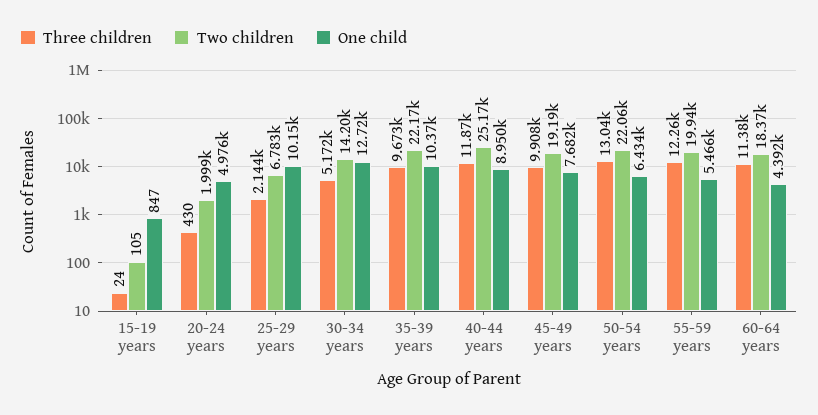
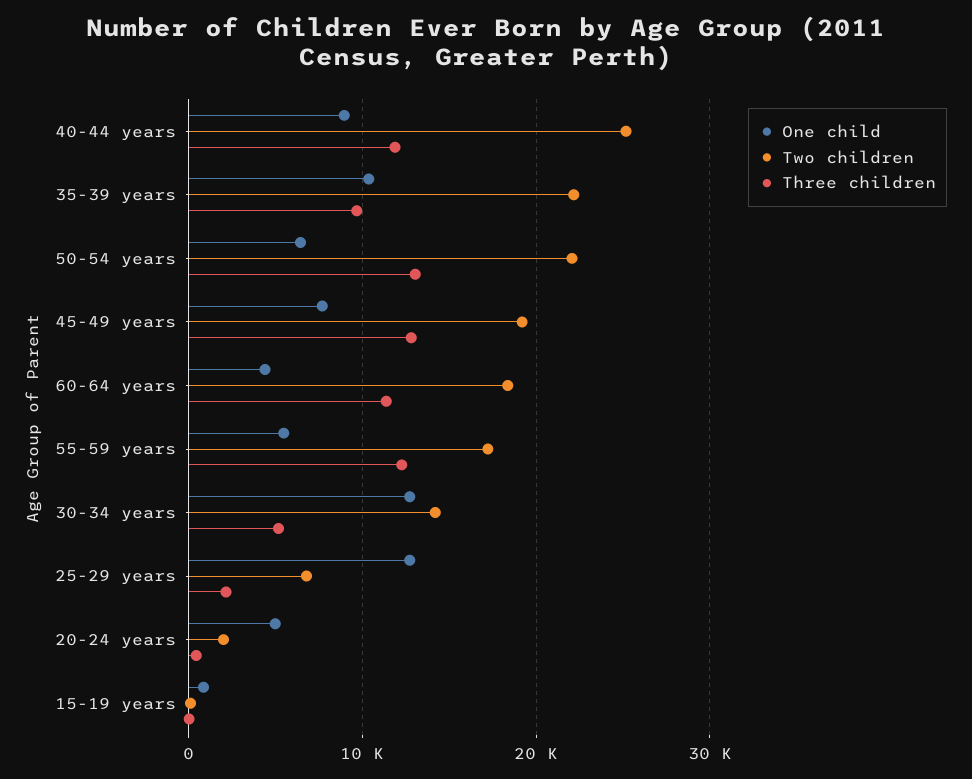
  {
    "Three children": {
      "15-19 years": 24,
      "20-24 years": 430,
      "25-29 years": 2144,
      "30-34 years": 5172,
      "35-39 years": 9673,
      "40-44 years": 11870,
-     "45-49 years": 9908,
+     "45-49 years": 13000,
      "50-54 years": 13040,
      "55-59 years": 12260,
      "60-64 years": 11380
    },
    "Two children": {
      "15-19 years": 105,
      "20-24 years": 1999,
      "25-29 years": 6783,
      "30-34 years": 14200,
      "35-39 years": 22170,
      "40-44 years": 25170,
      "45-49 years": 19190,
      "50-54 years": 22060,
-     "55-59 years": 19940,
+     "55-59 years": 17000,
      "60-64 years": 18370
    },
    "One child": {
      "15-19 years": 847,
      "20-24 years": 4976,
-     "25-29 years": 10150,
+     "25-29 years": 13000,
      "30-34 years": 12720,
      "35-39 years": 10370,
      "40-44 years": 8950,
      "45-49 years": 7682,
      "50-54 years": 6434,
      "55-59 years": 5466,
      "60-64 years": 4392
    }
  }

